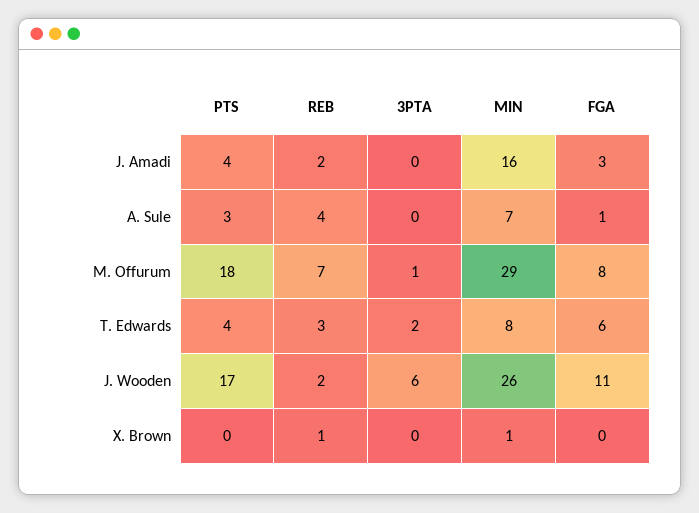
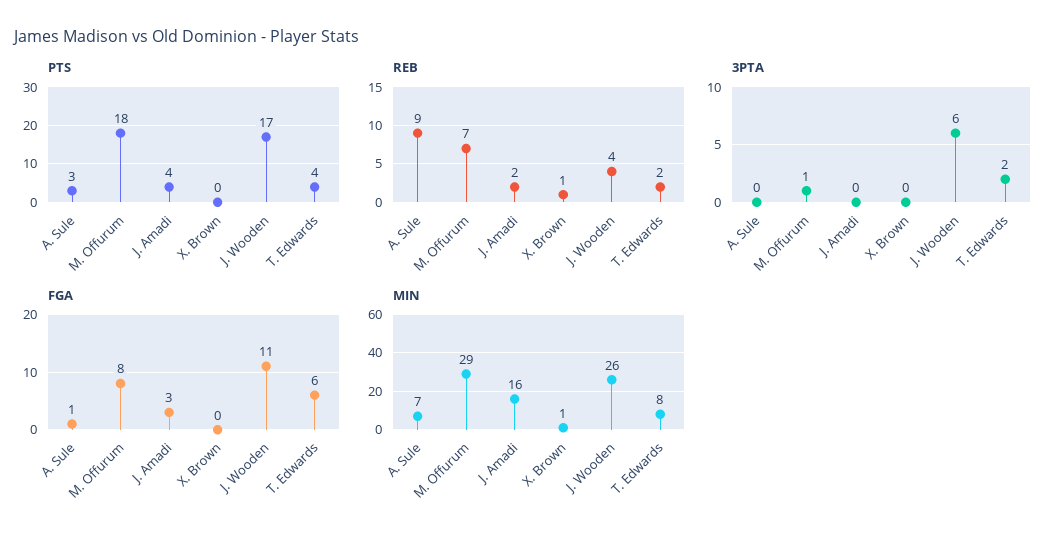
  {
    "PTS": {
      "J. Amadi": 4,
      "A. Sule": 3,
      "M. Offurum": 18,
      "T. Edwards": 4,
      "J. Wooden": 17,
      "X. Brown": 0
    },
    "REB": {
      "J. Amadi": 2,
-     "A. Sule": 4,
+     "A. Sule": 9,
      "M. Offurum": 7,
-     "T. Edwards": 3,
+     "T. Edwards": 2,
-     "J. Wooden": 2,
+     "J. Wooden": 4,
      "X. Brown": 1
    },
    "3PTA": {
      "J. Amadi": 0,
      "A. Sule": 0,
      "M. Offurum": 1,
      "T. Edwards": 2,
      "J. Wooden": 6,
      "X. Brown": 0
    },
    "MIN": {
      "J. Amadi": 16,
      "A. Sule": 7,
      "M. Offurum": 29,
      "T. Edwards": 8,
      "J. Wooden": 26,
      "X. Brown": 1
    },
    "FGA": {
      "J. Amadi": 3,
      "A. Sule": 1,
      "M. Offurum": 8,
      "T. Edwards": 6,
      "J. Wooden": 11,
      "X. Brown": 0
    }
  }

